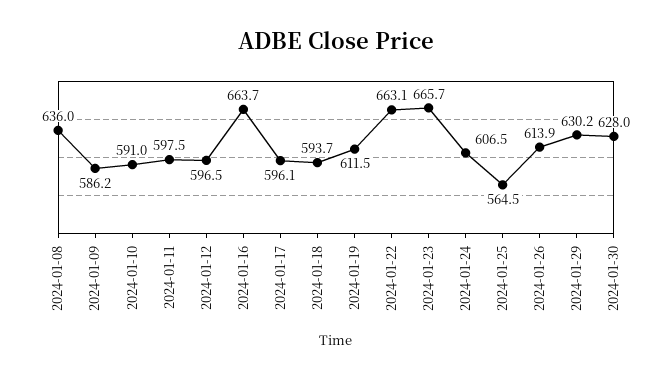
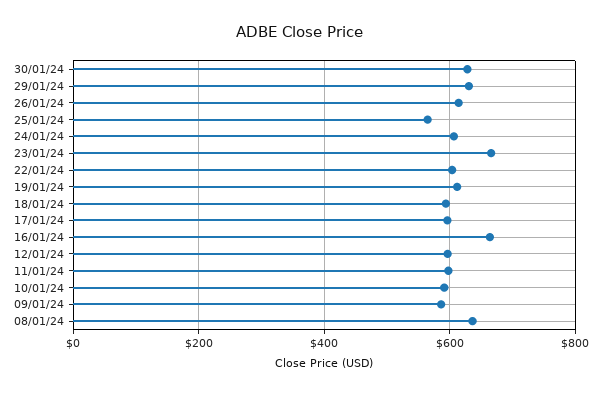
  {
    "2024-01-08": 636,
    "2024-01-09": 586.2,
    "2024-01-10": 591,
    "2024-01-11": 597.5,
    "2024-01-12": 596.5,
    "2024-01-16": 663.7,
    "2024-01-17": 596.1,
    "2024-01-18": 593.7,
    "2024-01-19": 611.5,
-   "2024-01-22": 663.1,
+   "2024-01-22": 600,
    "2024-01-23": 665.7,
    "2024-01-24": 606.5,
    "2024-01-25": 564.5,
    "2024-01-26": 613.9,
    "2024-01-29": 630.2,
    "2024-01-30": 628
  }

